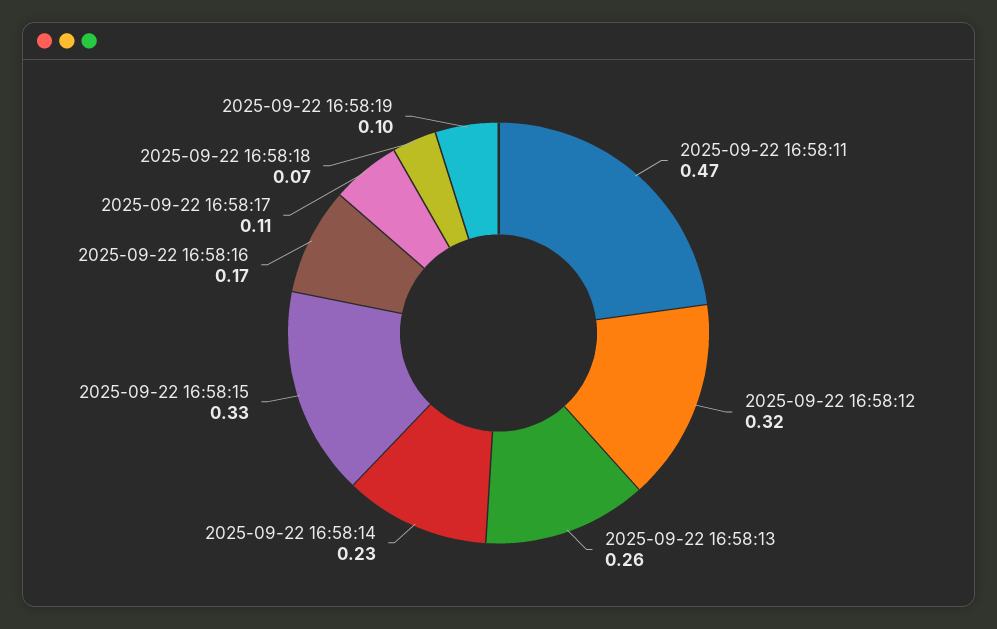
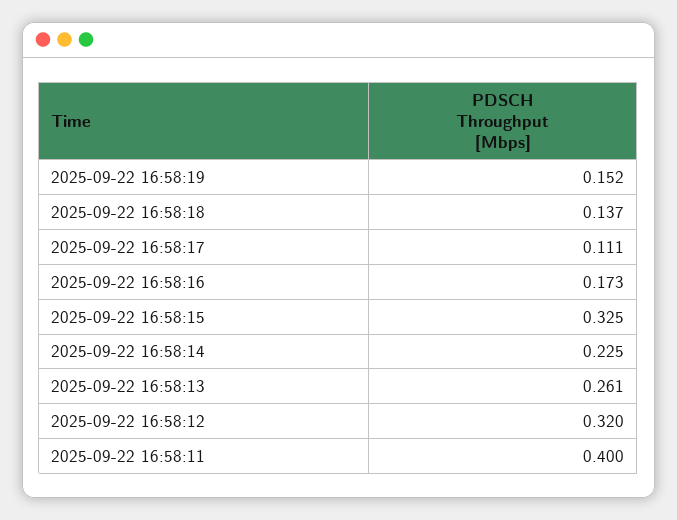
  {
-   "2025-09-22 16:58:11": 0.47,
+   "2025-09-22 16:58:11": 0.4,
    "2025-09-22 16:58:12": 0.32,
    "2025-09-22 16:58:13": 0.261,
    "2025-09-22 16:58:14": 0.225,
    "2025-09-22 16:58:15": 0.325,
    "2025-09-22 16:58:16": 0.173,
    "2025-09-22 16:58:17": 0.111,
-   "2025-09-22 16:58:18": 0.07,
+   "2025-09-22 16:58:18": 0.137,
-   "2025-09-22 16:58:19": 0.1
+   "2025-09-22 16:58:19": 0.152
  }

